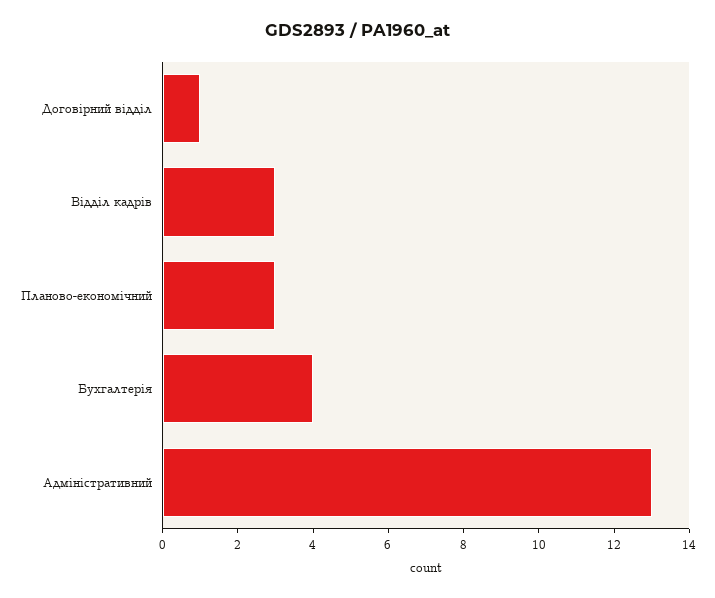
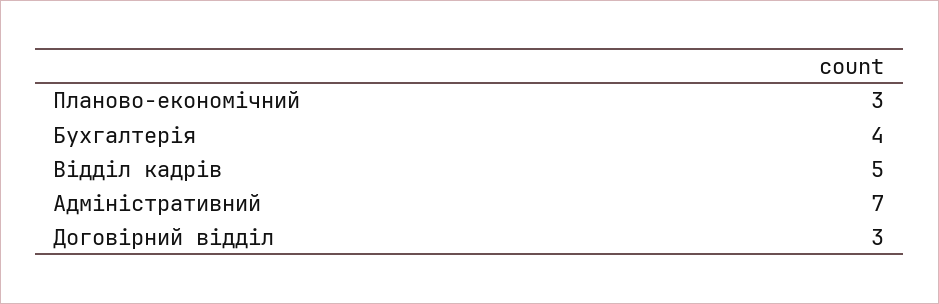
  {
-   "Договірний відділ": 1,
+   "Договірний відділ": 3,
-   "Відділ кадрів": 3,
+   "Відділ кадрів": 5,
    "Планово-економічний": 3,
    "Бухгалтерія": 4,
-   "Адміністративний": 13
+   "Адміністративний": 7
  }

